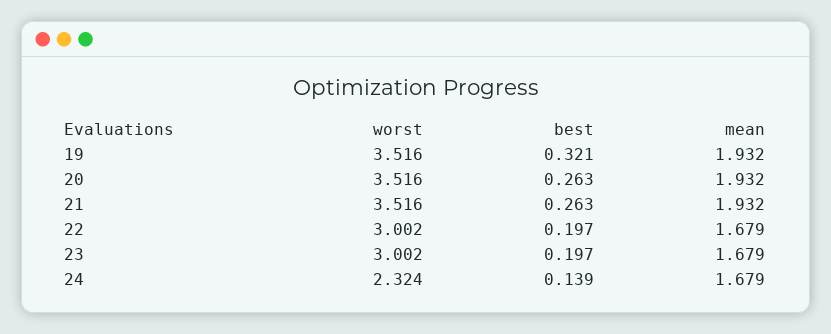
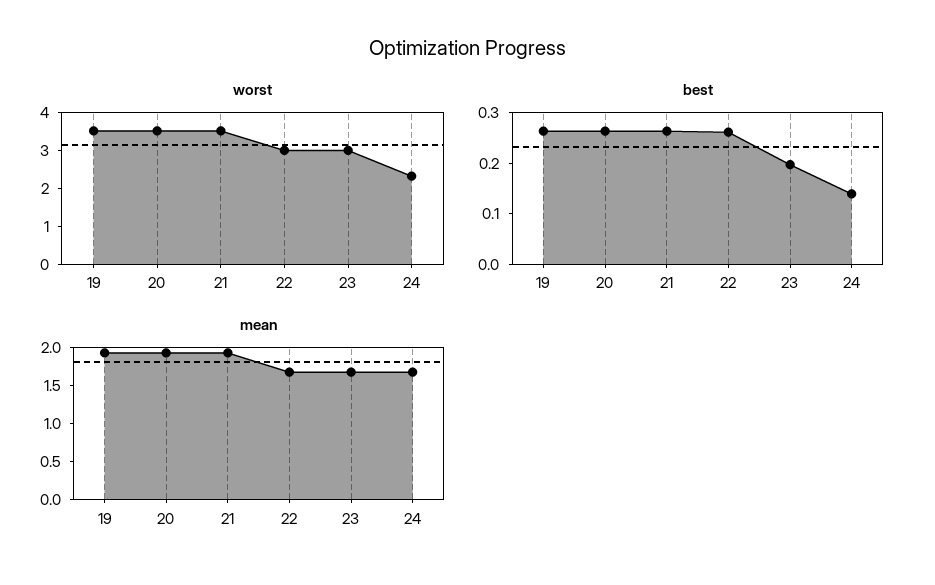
  {
    "worst": {
      "19": 3.516,
      "20": 3.516,
      "21": 3.516,
      "22": 3.002,
      "23": 3.002,
      "24": 2.324
    },
    "best": {
-     "19": 0.321,
+     "19": 0.26,
      "20": 0.263,
      "21": 0.263,
-     "22": 0.197,
+     "22": 0.26,
      "23": 0.197,
      "24": 0.139
    },
    "mean": {
      "19": 1.932,
      "20": 1.932,
      "21": 1.932,
      "22": 1.679,
      "23": 1.679,
      "24": 1.679
    }
  }

